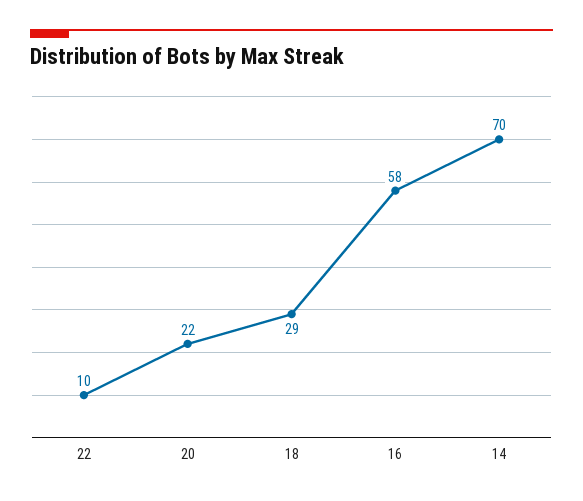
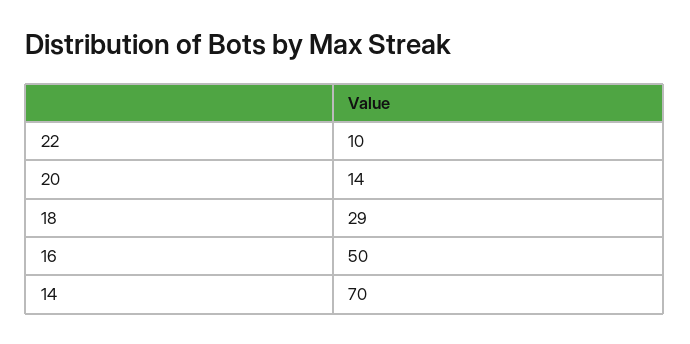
  {
    "22": 10,
-   "20": 22,
+   "20": 14,
    "18": 29,
-   "16": 58,
+   "16": 50,
    "14": 70
  }

